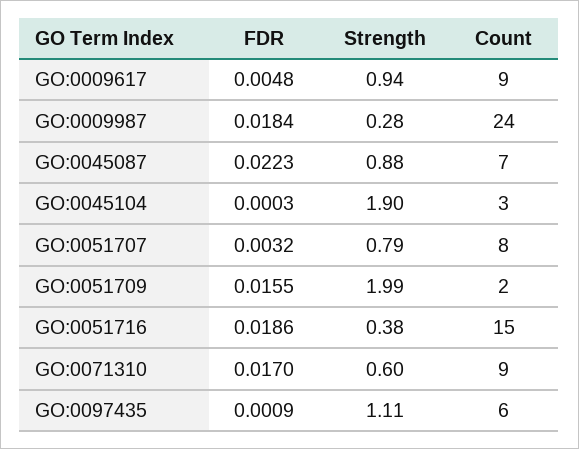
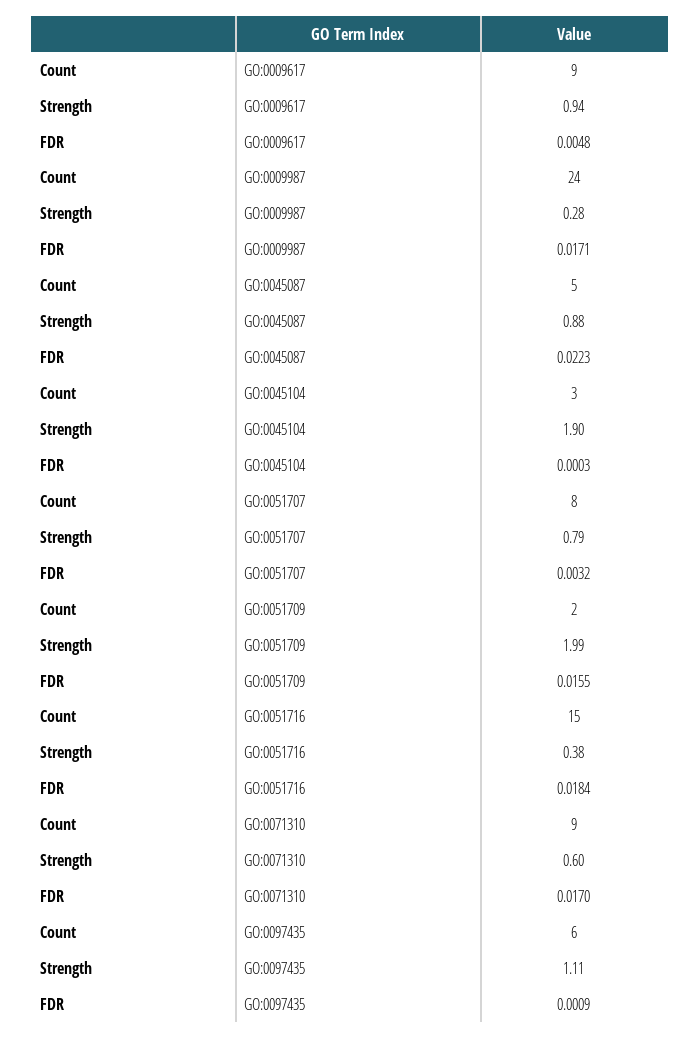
  {
    "FDR": {
      "GO:0009617": 0.0048,
-     "GO:0009987": 0.0184,
+     "GO:0009987": 0.0171,
      "GO:0045087": 0.0223,
      "GO:0045104": 0.0003,
      "GO:0051707": 0.0032,
      "GO:0051709": 0.0155,
-     "GO:0051716": 0.0186,
+     "GO:0051716": 0.0184,
      "GO:0071310": 0.017,
      "GO:0097435": 0.0009
    },
    "Strength": {
      "GO:0009617": 0.94,
      "GO:0009987": 0.28,
      "GO:0045087": 0.88,
      "GO:0045104": 1.9,
      "GO:0051707": 0.79,
      "GO:0051709": 1.99,
      "GO:0051716": 0.38,
      "GO:0071310": 0.6,
      "GO:0097435": 1.11
    },
    "Count": {
      "GO:0009617": 9,
      "GO:0009987": 24,
-     "GO:0045087": 7,
+     "GO:0045087": 5,
      "GO:0045104": 3,
      "GO:0051707": 8,
      "GO:0051709": 2,
      "GO:0051716": 15,
      "GO:0071310": 9,
      "GO:0097435": 6
    }
  }

